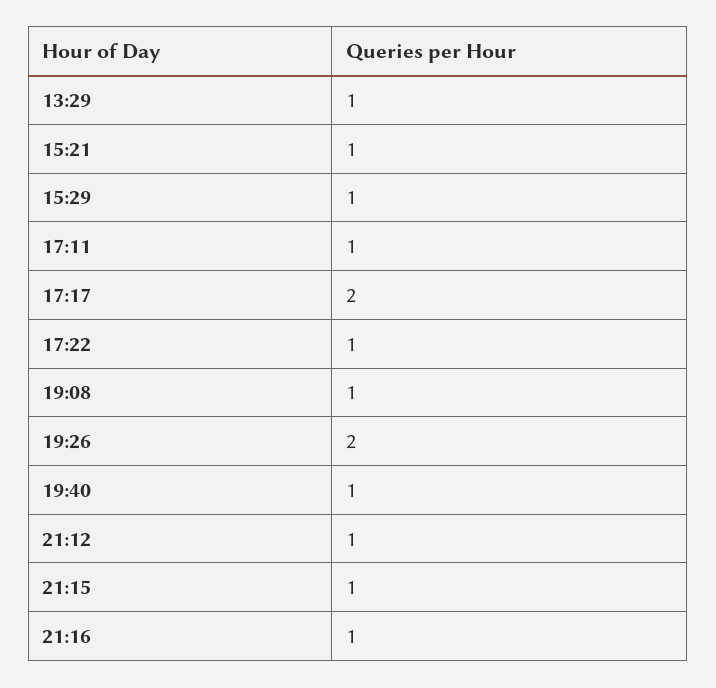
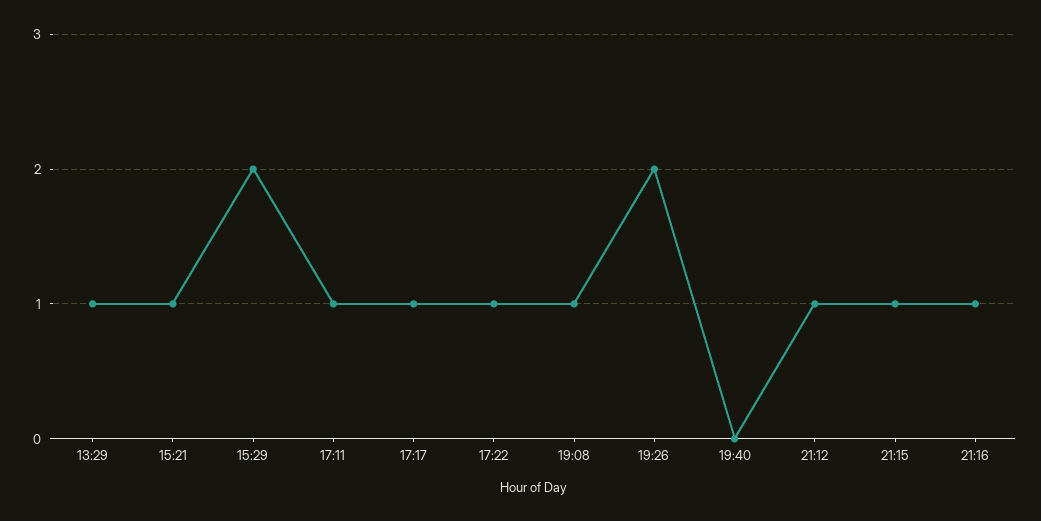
  {
    "13:29": 1,
    "15:21": 1,
-   "15:29": 1,
+   "15:29": 2,
    "17:11": 1,
-   "17:17": 2,
+   "17:17": 1,
    "17:22": 1,
    "19:08": 1,
    "19:26": 2,
-   "19:40": 1,
+   "19:40": 0,
    "21:12": 1,
    "21:15": 1,
    "21:16": 1
  }

